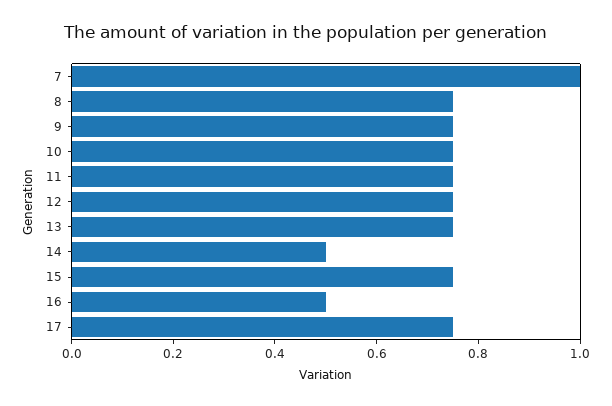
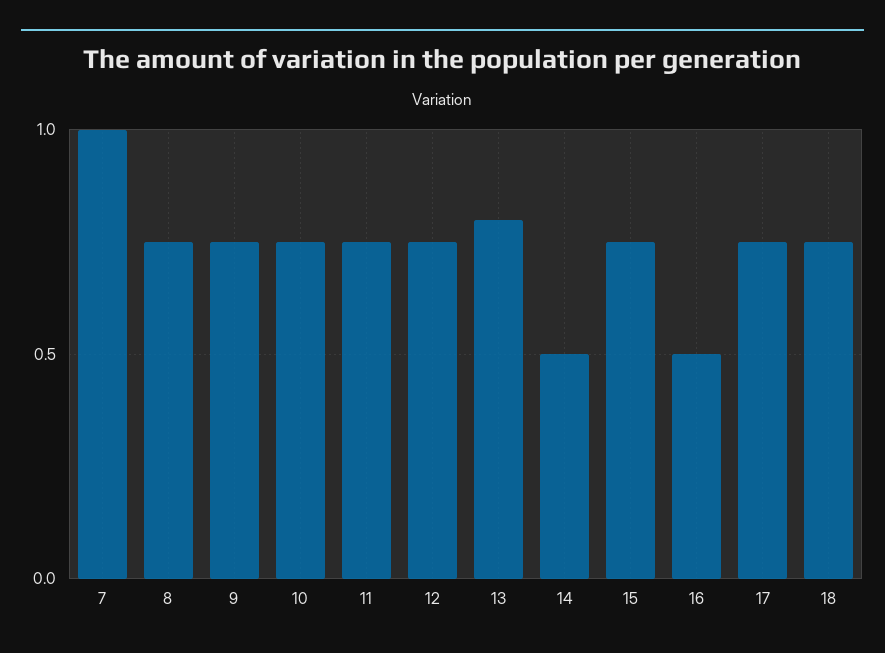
  {
    "7": 1,
    "8": 0.75,
    "9": 0.75,
    "10": 0.75,
    "11": 0.75,
    "12": 0.75,
-   "13": 0.75,
+   "13": 0.8,
    "14": 0.5,
    "15": 0.75,
    "16": 0.5,
-   "17": 0.75
+   "17": 0.75,
+   "18": 0.75
  }

